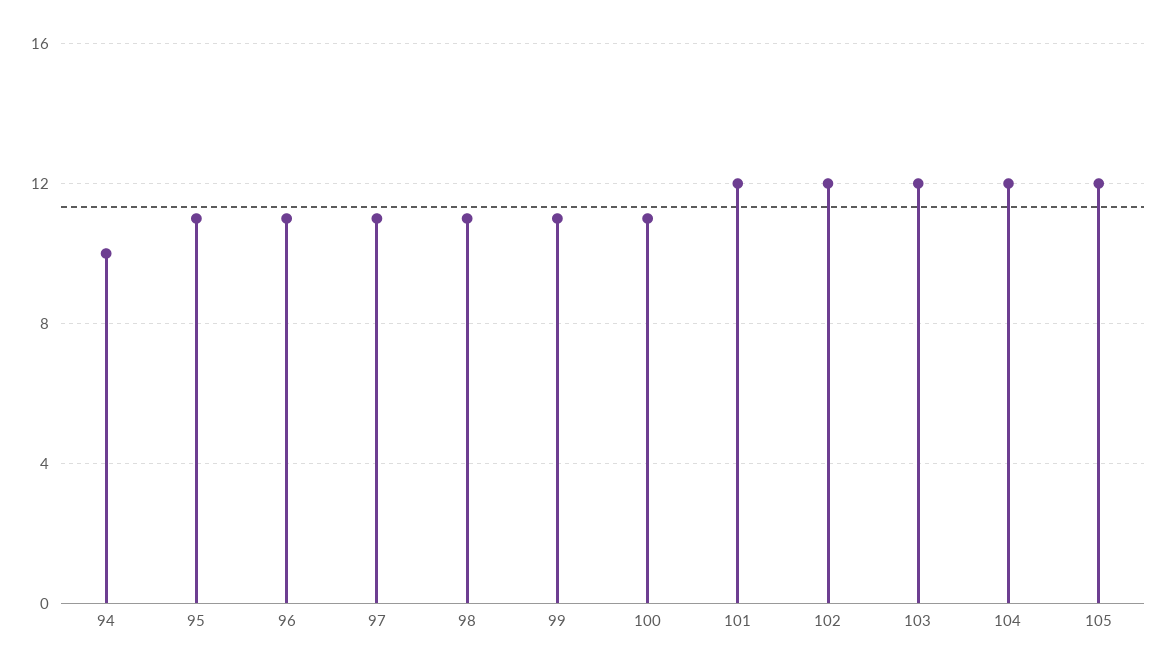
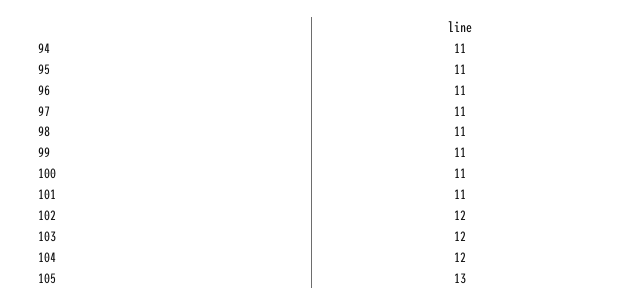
  {
-   "94": 10,
+   "94": 11,
    "95": 11,
    "96": 11,
    "97": 11,
    "98": 11,
    "99": 11,
    "100": 11,
-   "101": 12,
+   "101": 11,
    "102": 12,
    "103": 12,
    "104": 12,
-   "105": 12
+   "105": 13
  }

